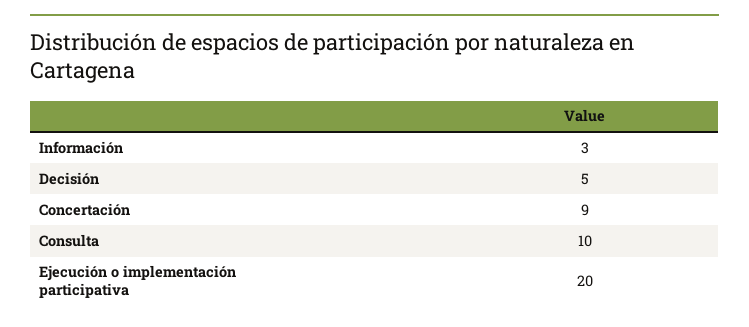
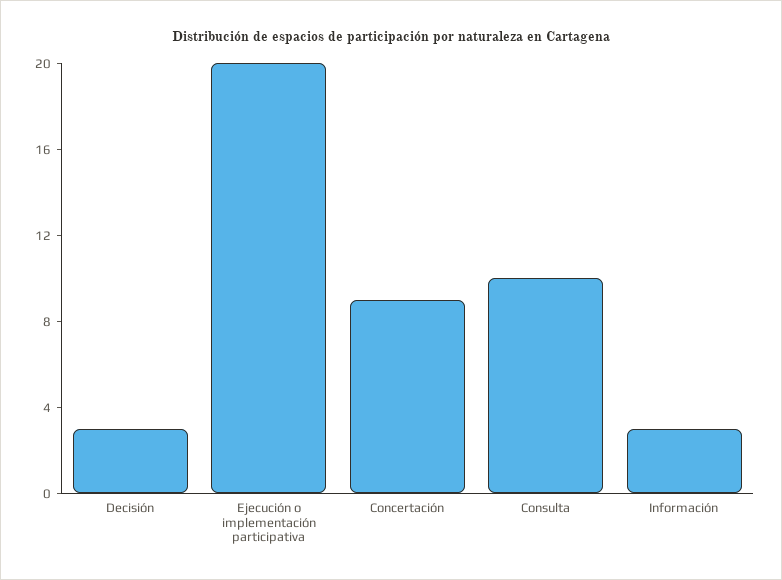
  {
    "Información": 3,
-   "Decisión": 5,
+   "Decisión": 3,
    "Concertación": 9,
    "Consulta": 10,
    "Ejecución o implementación participativa": 20
  }

